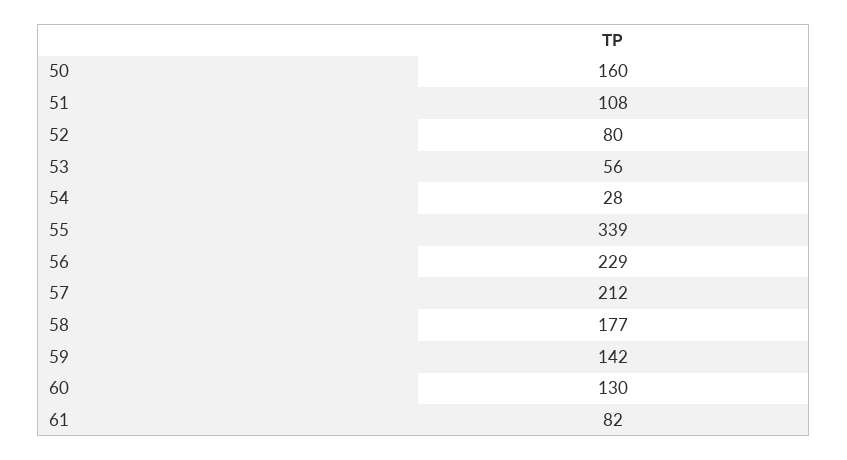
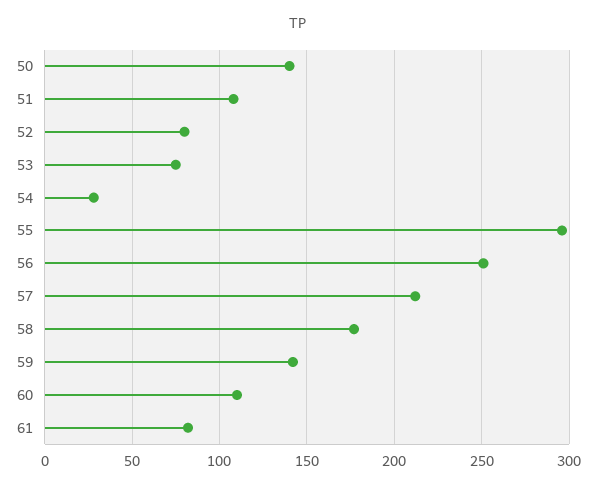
  {
-   "50": 160,
+   "50": 140,
    "51": 108,
    "52": 80,
-   "53": 56,
+   "53": 75,
    "54": 28,
-   "55": 339,
+   "55": 295,
-   "56": 229,
+   "56": 250,
    "57": 212,
    "58": 177,
    "59": 142,
-   "60": 130,
+   "60": 110,
    "61": 82
  }

